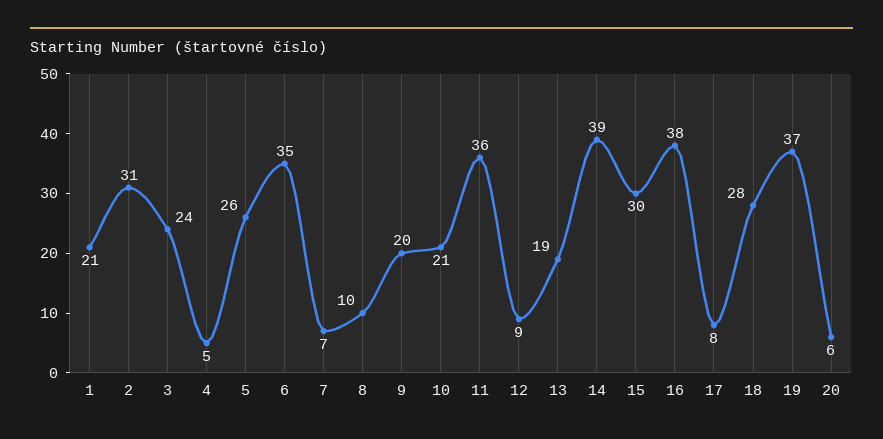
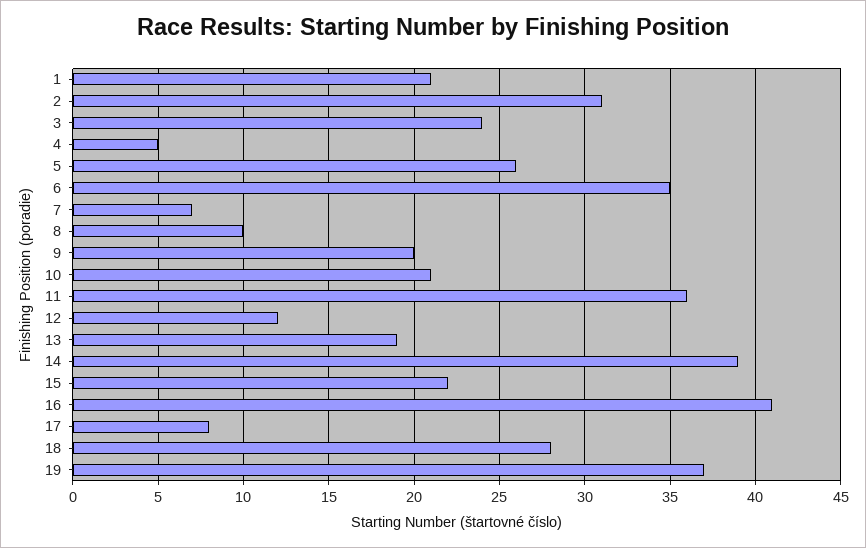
  {
    "1": 21,
    "2": 31,
    "3": 24,
    "4": 5,
    "5": 26,
    "6": 35,
    "7": 7,
    "8": 10,
    "9": 20,
    "10": 21,
    "11": 36,
-   "12": 9,
+   "12": 12,
    "13": 19,
    "14": 39,
-   "15": 30,
+   "15": 22,
-   "16": 38,
+   "16": 41,
    "17": 8,
    "18": 28,
-   "19": 37,
+   "19": 37
-   "20": 6
  }

